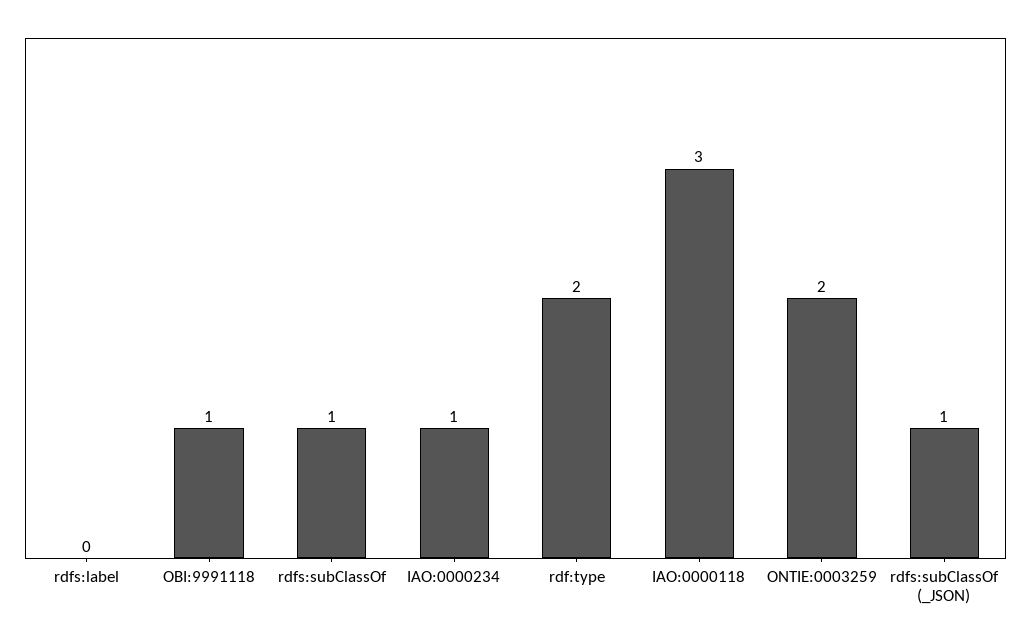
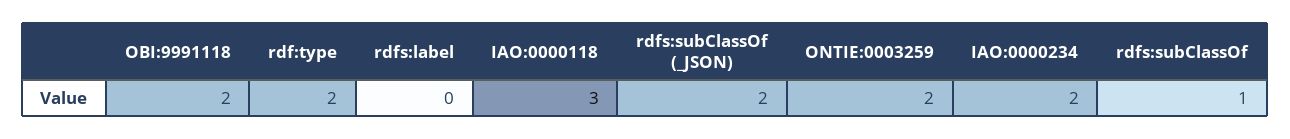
  {
    "rdfs:label": 0,
-   "OBI:9991118": 1,
+   "OBI:9991118": 2,
    "rdfs:subClassOf": 1,
-   "IAO:0000234": 1,
+   "IAO:0000234": 2,
    "rdf:type": 2,
    "IAO:0000118": 3,
    "ONTIE:0003259": 2,
-   "rdfs:subClassOf (_JSON)": 1
+   "rdfs:subClassOf (_JSON)": 2
  }

